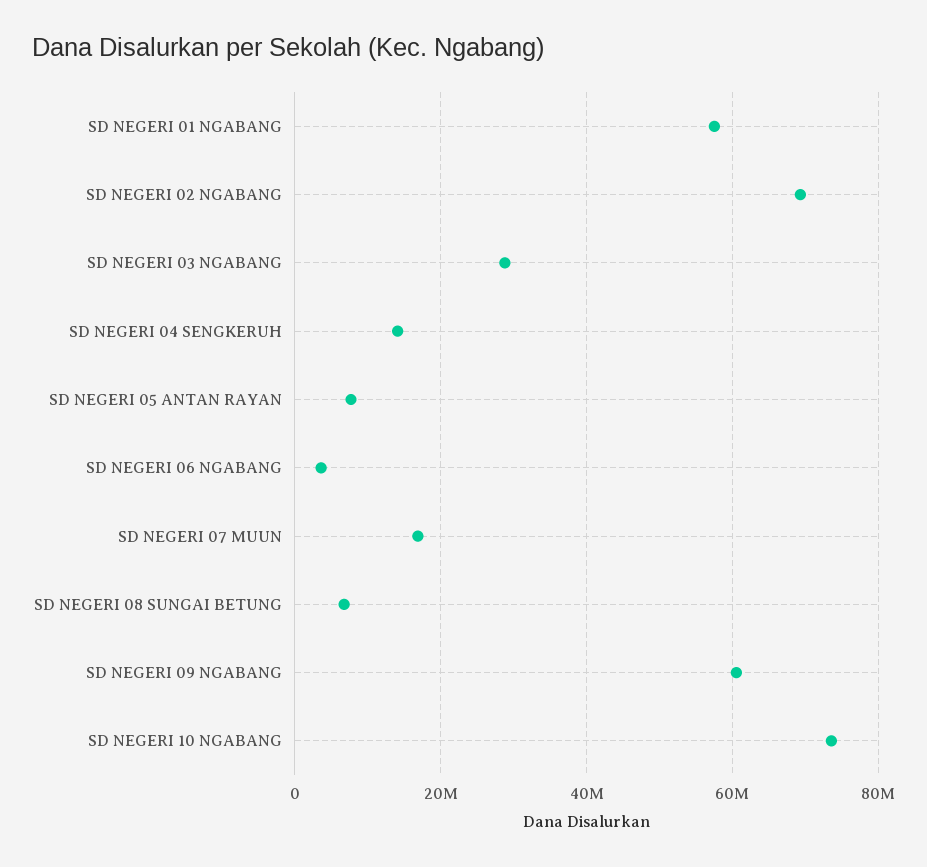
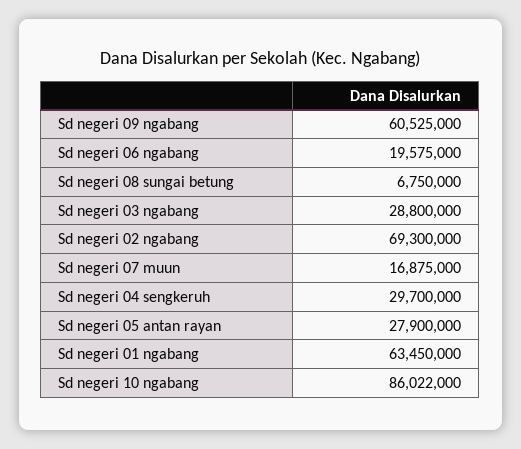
  {
-   "SD NEGERI 01 NGABANG": 58000000,
+   "SD NEGERI 01 NGABANG": 63450000,
    "SD NEGERI 02 NGABANG": 69300000,
    "SD NEGERI 03 NGABANG": 28800000,
-   "SD NEGERI 04 SENGKERUH": 14000000,
+   "SD NEGERI 04 SENGKERUH": 29700000,
-   "SD NEGERI 05 ANTAN RAYAN": 8000000,
+   "SD NEGERI 05 ANTAN RAYAN": 27900000,
-   "SD NEGERI 06 NGABANG": 4000000,
+   "SD NEGERI 06 NGABANG": 19575000,
    "SD NEGERI 07 MUUN": 16875000,
    "SD NEGERI 08 SUNGAI BETUNG": 6750000,
    "SD NEGERI 09 NGABANG": 60525000,
-   "SD NEGERI 10 NGABANG": 74000000
+   "SD NEGERI 10 NGABANG": 86022000
  }

